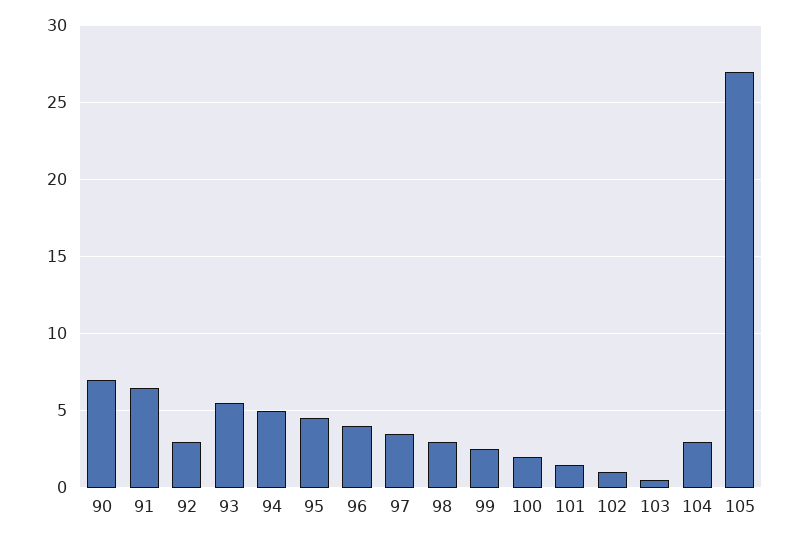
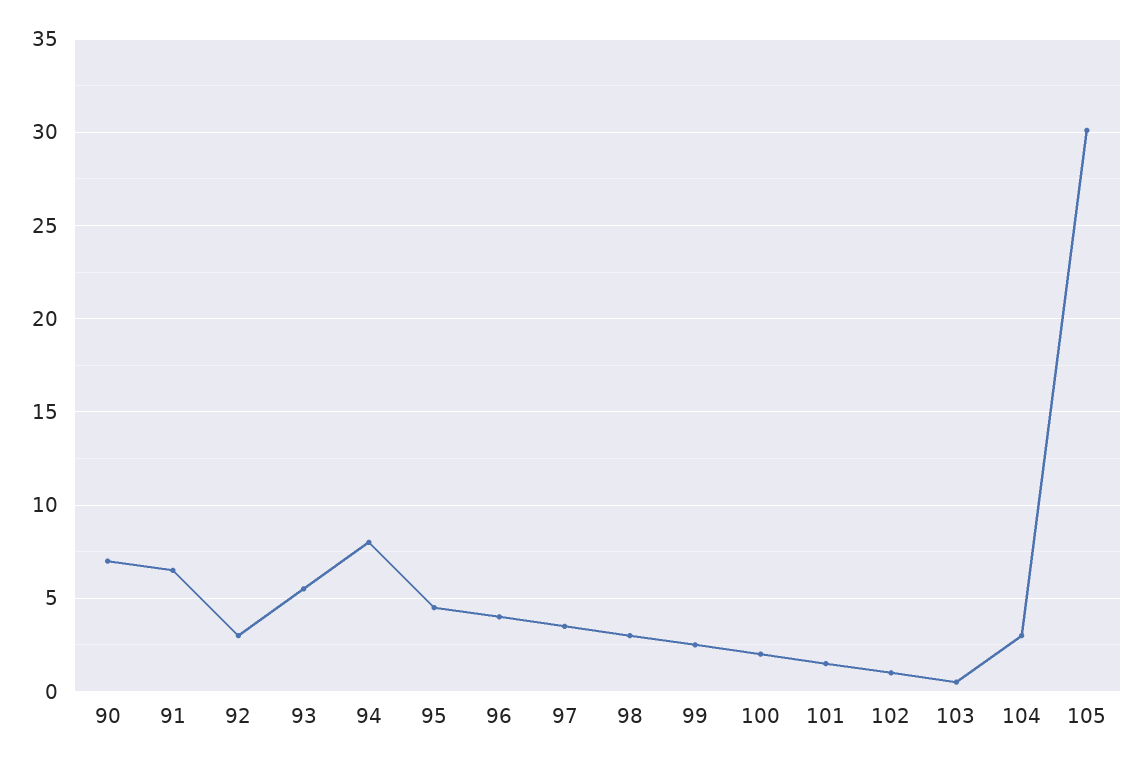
  {
    "90": 7,
    "91": 6.5,
    "92": 3,
    "93": 5.5,
-   "94": 5,
+   "94": 8,
    "95": 4.5,
    "96": 4,
    "97": 3.5,
    "98": 3,
    "99": 2.5,
    "100": 2,
    "101": 1.5,
    "102": 1,
    "103": 0.5,
    "104": 3,
-   "105": 27
+   "105": 30
  }

